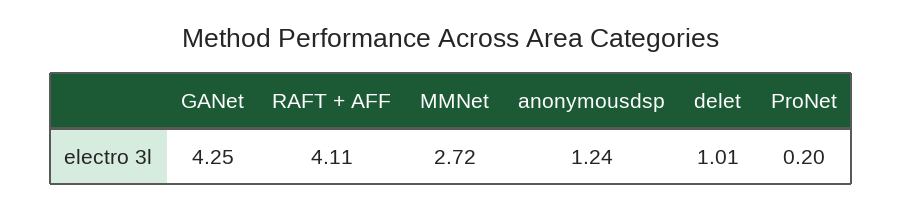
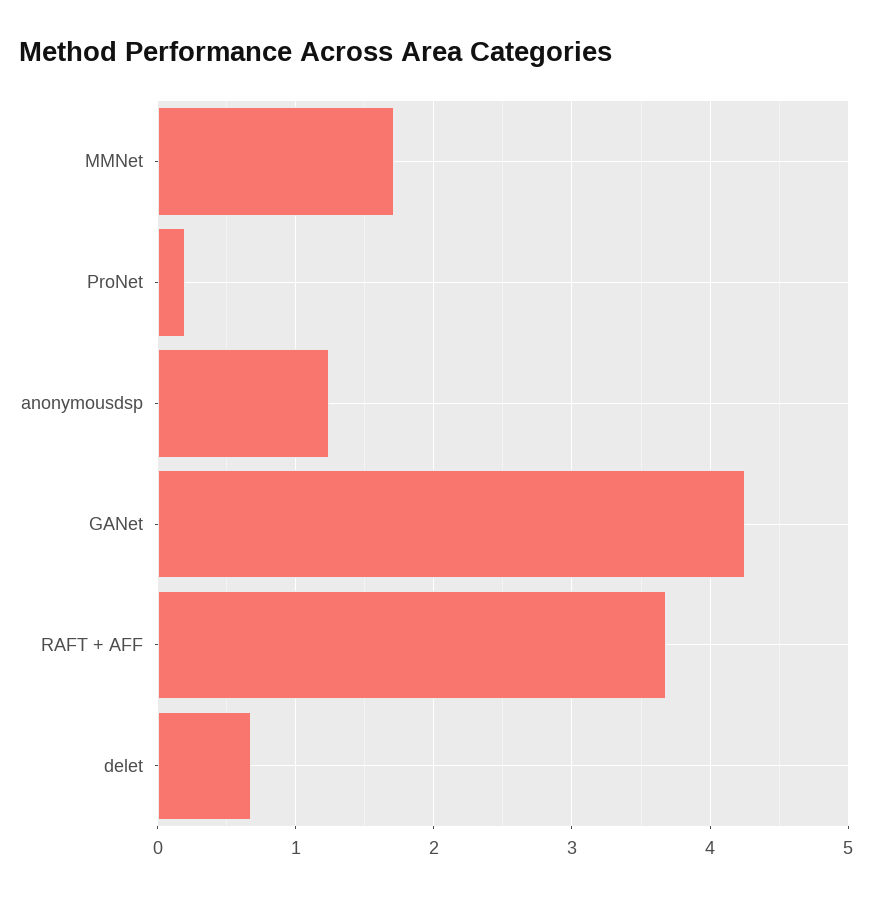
  {
    "GANet": 4.25,
-   "RAFT + AFF": 4.11,
+   "RAFT + AFF": 3.7,
-   "MMNet": 2.72,
+   "MMNet": 1.7,
    "anonymousdsp": 1.24,
-   "delet": 1.01,
+   "delet": 0.7,
    "ProNet": 0.2
  }

